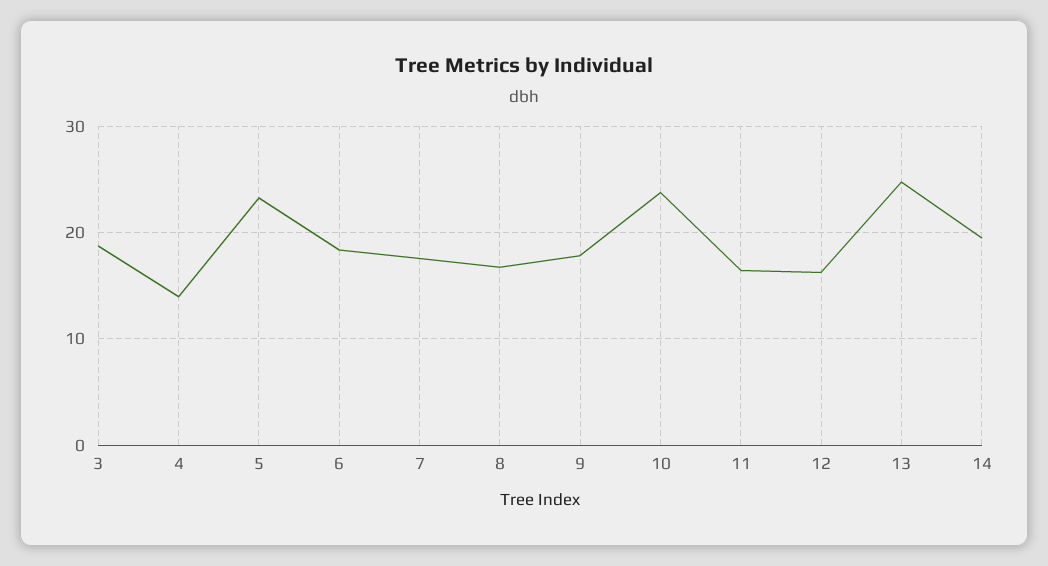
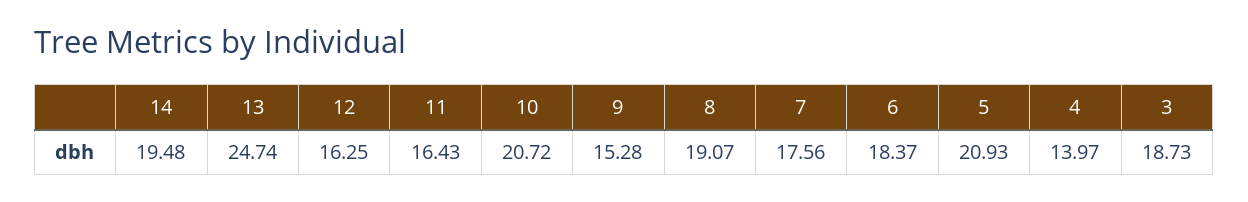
  {
    "3": 18.73,
    "4": 13.97,
-   "5": 23,
+   "5": 20.93,
    "6": 18.37,
    "7": 17.56,
-   "8": 17,
+   "8": 19.07,
-   "9": 18,
+   "9": 15.28,
-   "10": 24,
+   "10": 20.72,
    "11": 16.43,
    "12": 16.25,
    "13": 24.74,
    "14": 19.48
  }

